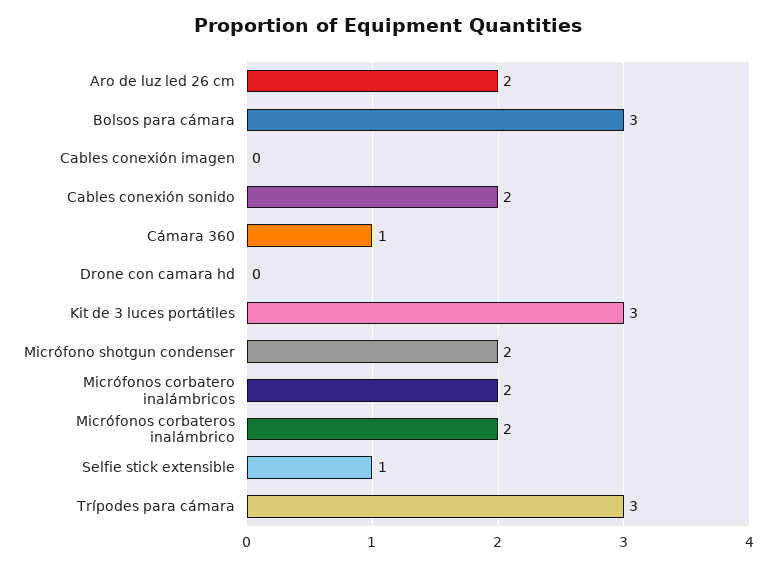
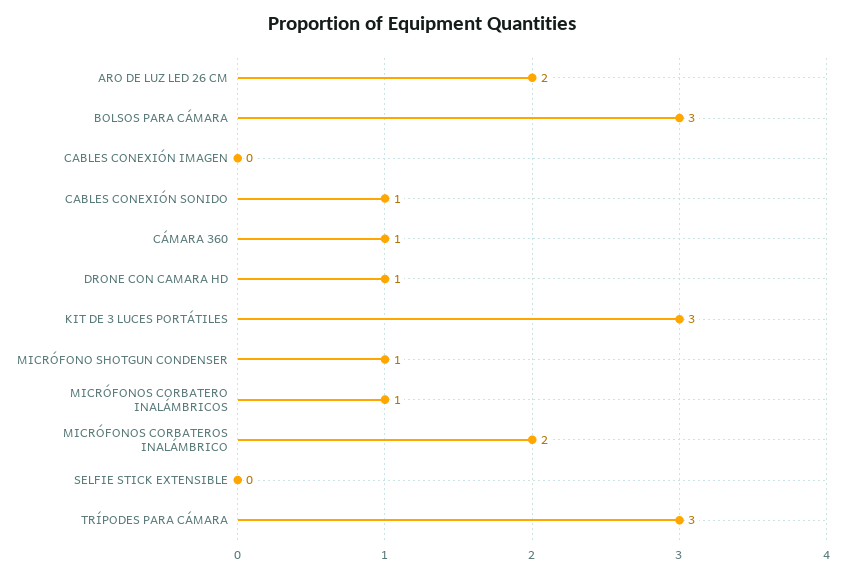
  {
    "Aro de luz led 26 cm": 2,
    "Bolsos para cámara": 3,
    "Cables conexión imagen": 0,
-   "Cables conexión sonido": 2,
+   "Cables conexión sonido": 1,
    "Cámara 360": 1,
-   "Drone con camara hd": 0,
+   "Drone con camara hd": 1,
    "Kit de 3 luces portátiles": 3,
-   "Micrófono shotgun condenser": 2,
+   "Micrófono shotgun condenser": 1,
-   "Micrófonos corbatero inalámbricos": 2,
+   "Micrófonos corbatero inalámbricos": 1,
    "Micrófonos corbateros inalámbrico": 2,
-   "Selfie stick extensible": 1,
+   "Selfie stick extensible": 0,
    "Trípodes para cámara": 3
  }

